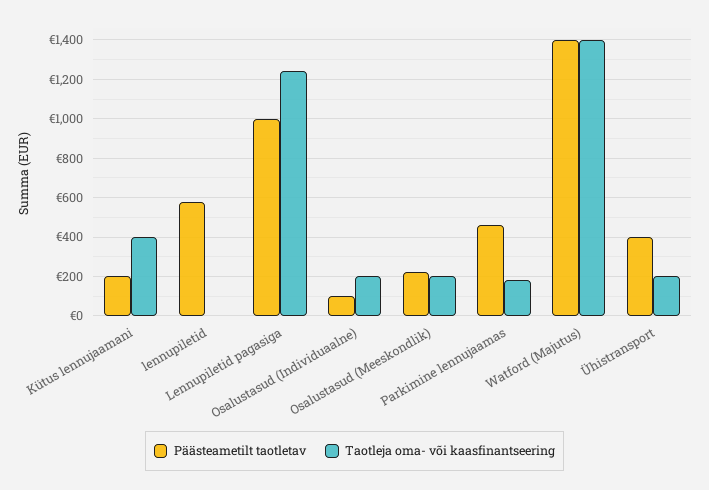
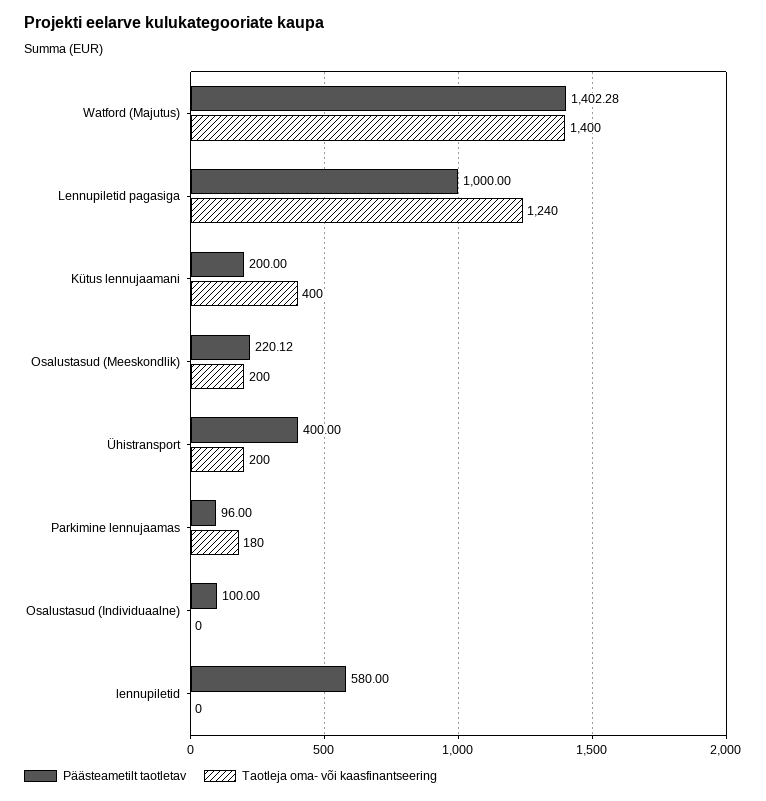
  {
    "Päästeametilt taotletav": {
      "Kütus lennujaamani": 200,
      "lennupiletid": 580,
      "Lennupiletid pagasiga": 1000,
      "Osalustasud (Individuaalne)": 100,
      "Osalustasud (Meeskondlik)": 220.12,
-     "Parkimine lennujaamas": 450,
+     "Parkimine lennujaamas": 96,
      "Watford (Majutus)": 1402.28,
      "Ühistransport": 400
    },
    "Taotleja oma- või kaasfinantseering": {
      "Kütus lennujaamani": 400,
      "lennupiletid": 0,
      "Lennupiletid pagasiga": 1240,
-     "Osalustasud (Individuaalne)": 200,
+     "Osalustasud (Individuaalne)": 0,
      "Osalustasud (Meeskondlik)": 200,
      "Parkimine lennujaamas": 180,
      "Watford (Majutus)": 1400,
      "Ühistransport": 200
    }
  }

